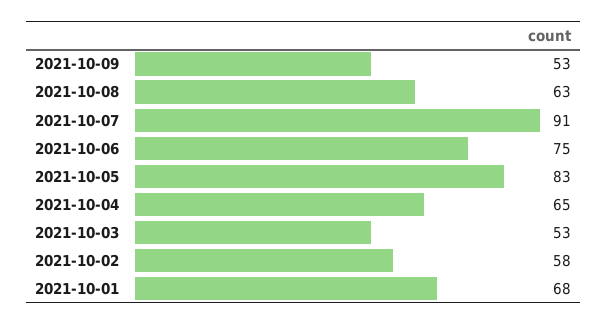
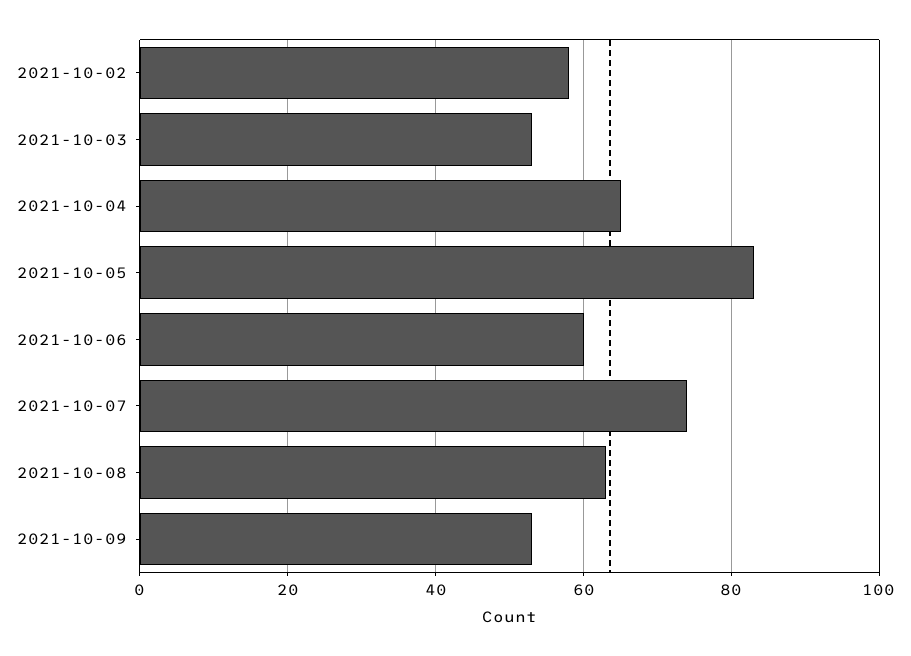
  {
    "2021-10-09": 53,
    "2021-10-08": 63,
-   "2021-10-07": 91,
+   "2021-10-07": 75,
-   "2021-10-06": 75,
+   "2021-10-06": 60,
    "2021-10-05": 83,
    "2021-10-04": 65,
    "2021-10-03": 53,
-   "2021-10-02": 58,
+   "2021-10-02": 58
-   "2021-10-01": 68
  }

